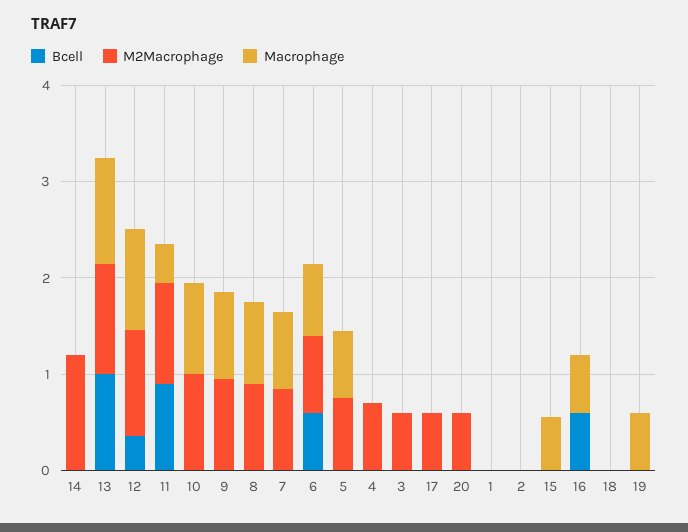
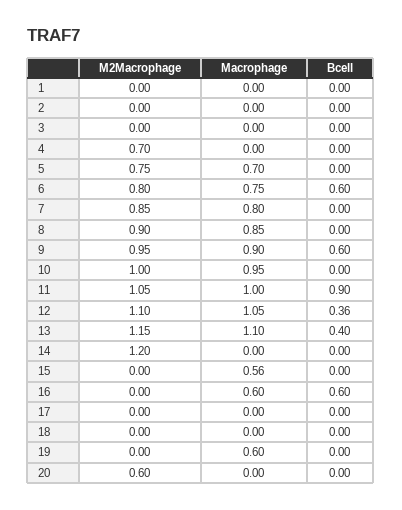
  {
    "Bcell": {
      "14": 0,
-     "13": 1,
+     "13": 0.4,
      "12": 0.36,
      "11": 0.9,
      "10": 0,
-     "9": 0,
+     "9": 0.6,
      "8": 0,
      "7": 0,
      "6": 0.6,
      "5": 0,
      "4": 0,
      "3": 0,
      "17": 0,
      "20": 0,
      "1": 0,
      "2": 0,
      "15": 0,
      "16": 0.6,
      "18": 0,
      "19": 0
    },
    "M2Macrophage": {
      "14": 1.2,
      "13": 1.15,
      "12": 1.1,
      "11": 1.05,
      "10": 1,
      "9": 0.95,
      "8": 0.9,
      "7": 0.85,
      "6": 0.8,
      "5": 0.75,
      "4": 0.7,
-     "3": 0.6,
+     "3": 0,
-     "17": 0.6,
+     "17": 0,
      "20": 0.6,
      "1": 0,
      "2": 0,
      "15": 0,
      "16": 0,
      "18": 0,
      "19": 0
    },
    "Macrophage": {
      "14": 0,
      "13": 1.1,
      "12": 1.05,
-     "11": 0.4,
+     "11": 1,
      "10": 0.95,
      "9": 0.9,
      "8": 0.85,
      "7": 0.8,
      "6": 0.75,
      "5": 0.7,
      "4": 0,
      "3": 0,
      "17": 0,
      "20": 0,
      "1": 0,
      "2": 0,
      "15": 0.56,
      "16": 0.6,
      "18": 0,
      "19": 0.6
    }
  }

